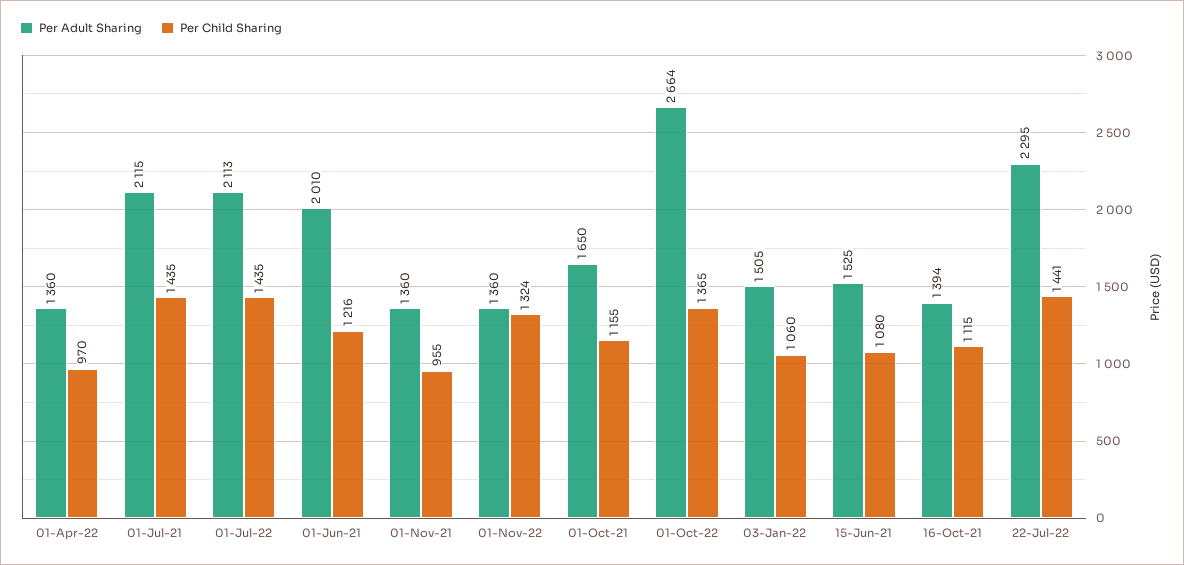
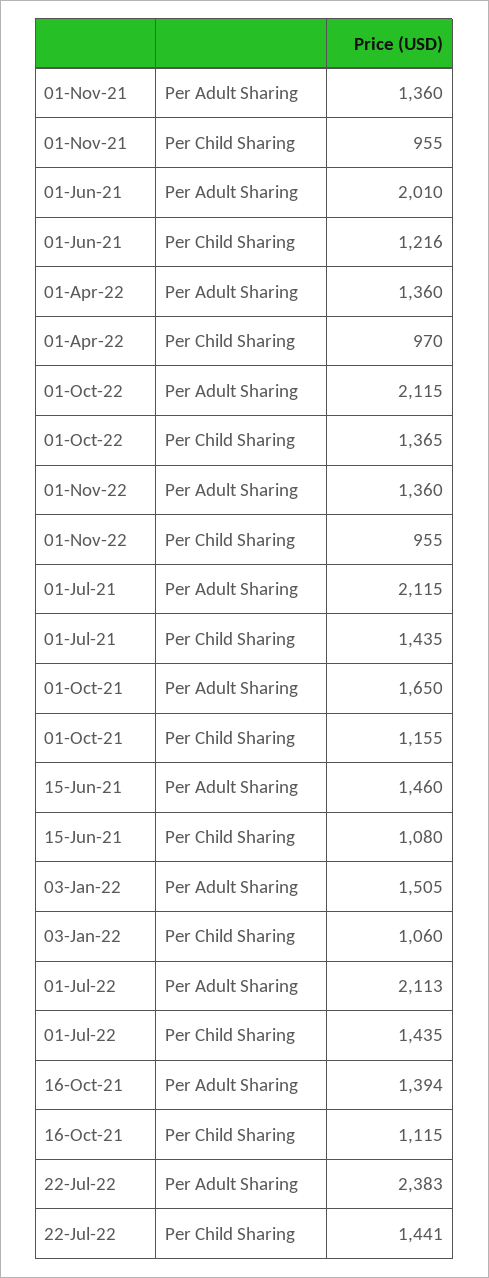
  {
    "Per Adult Sharing": {
      "01-Apr-22": 1360,
      "01-Jul-21": 2115,
      "01-Jul-22": 2113,
      "01-Jun-21": 2010,
      "01-Nov-21": 1360,
      "01-Nov-22": 1360,
      "01-Oct-21": 1650,
-     "01-Oct-22": 2664,
+     "01-Oct-22": 2115,
      "03-Jan-22": 1505,
-     "15-Jun-21": 1525,
+     "15-Jun-21": 1460,
      "16-Oct-21": 1394,
-     "22-Jul-22": 2295
+     "22-Jul-22": 2383
    },
    "Per Child Sharing": {
      "01-Apr-22": 970,
      "01-Jul-21": 1435,
      "01-Jul-22": 1435,
      "01-Jun-21": 1216,
      "01-Nov-21": 955,
-     "01-Nov-22": 1324,
+     "01-Nov-22": 955,
      "01-Oct-21": 1155,
      "01-Oct-22": 1365,
      "03-Jan-22": 1060,
      "15-Jun-21": 1080,
      "16-Oct-21": 1115,
      "22-Jul-22": 1441
    }
  }

